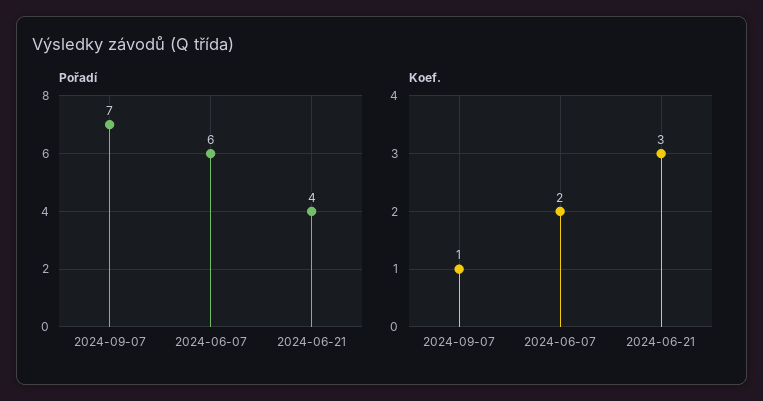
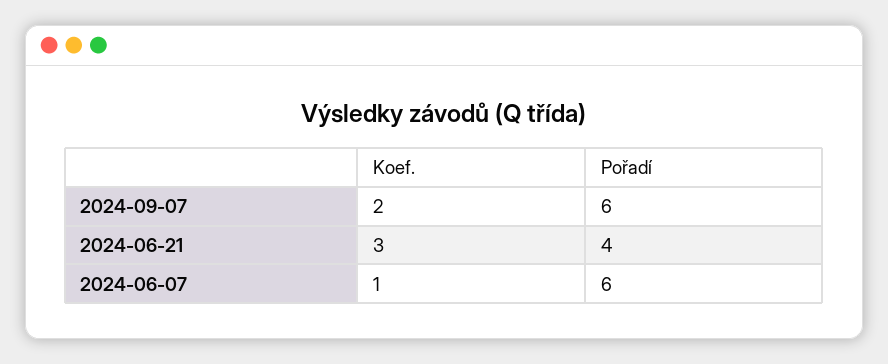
  {
    "Pořadí": {
-     "2024-09-07": 7,
+     "2024-09-07": 6,
      "2024-06-07": 6,
      "2024-06-21": 4
    },
    "Koef.": {
-     "2024-09-07": 1,
+     "2024-09-07": 2,
-     "2024-06-07": 2,
+     "2024-06-07": 1,
      "2024-06-21": 3
    }
  }

